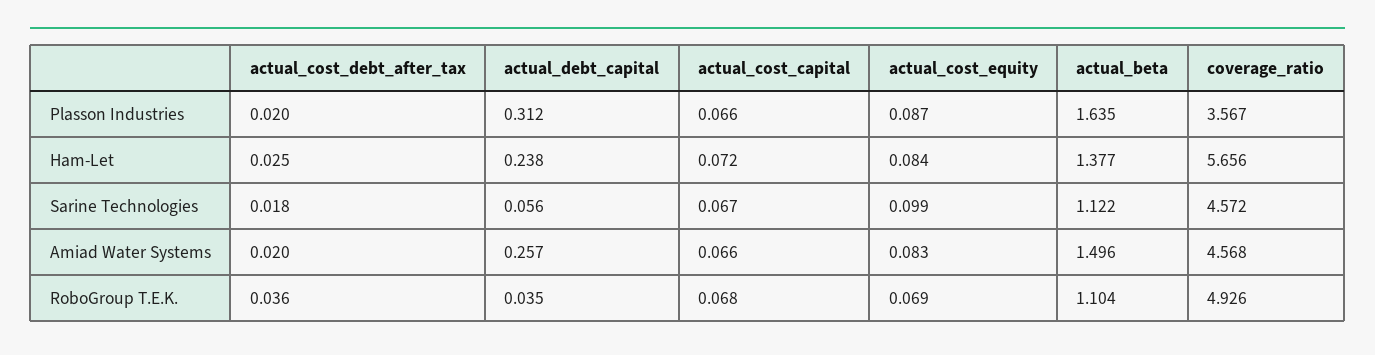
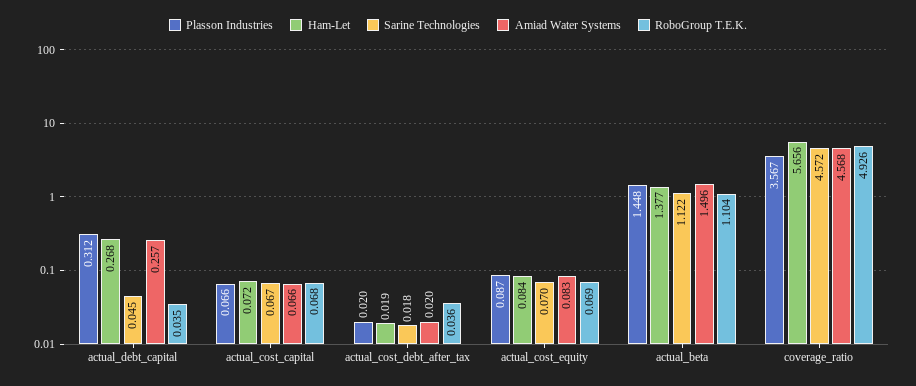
  {
    "Plasson Industries": {
      "actual_cost_debt_after_tax": 0.02,
      "actual_debt_capital": 0.312,
      "actual_cost_capital": 0.066,
      "actual_cost_equity": 0.087,
-     "actual_beta": 1.635,
+     "actual_beta": 1.448,
      "coverage_ratio": 3.567
    },
    "Ham-Let": {
-     "actual_cost_debt_after_tax": 0.025,
+     "actual_cost_debt_after_tax": 0.019,
-     "actual_debt_capital": 0.238,
+     "actual_debt_capital": 0.268,
      "actual_cost_capital": 0.072,
      "actual_cost_equity": 0.084,
      "actual_beta": 1.377,
      "coverage_ratio": 5.656
    },
    "Sarine Technologies": {
      "actual_cost_debt_after_tax": 0.018,
-     "actual_debt_capital": 0.056,
+     "actual_debt_capital": 0.045,
      "actual_cost_capital": 0.067,
-     "actual_cost_equity": 0.099,
+     "actual_cost_equity": 0.07,
      "actual_beta": 1.122,
      "coverage_ratio": 4.572
    },
    "Amiad Water Systems": {
      "actual_cost_debt_after_tax": 0.02,
      "actual_debt_capital": 0.257,
      "actual_cost_capital": 0.066,
      "actual_cost_equity": 0.083,
      "actual_beta": 1.496,
      "coverage_ratio": 4.568
    },
    "RoboGroup T.E.K.": {
      "actual_cost_debt_after_tax": 0.036,
      "actual_debt_capital": 0.035,
      "actual_cost_capital": 0.068,
      "actual_cost_equity": 0.069,
      "actual_beta": 1.104,
      "coverage_ratio": 4.926
    }
  }

